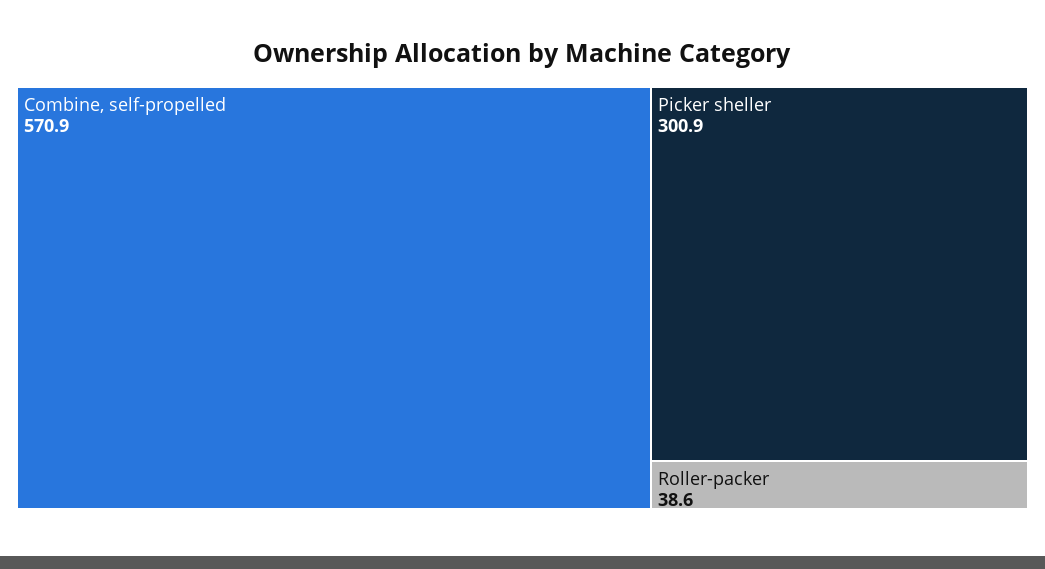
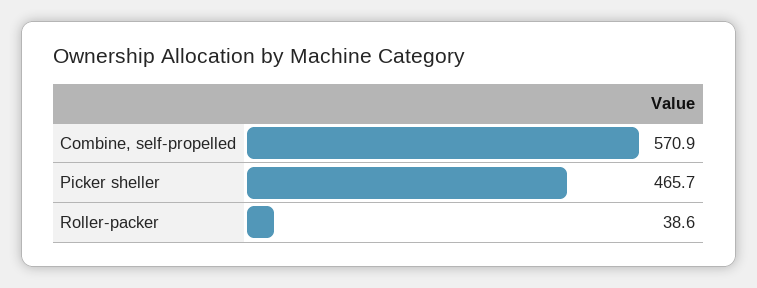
  {
    "Combine, self-propelled": 570.9,
-   "Picker sheller": 300.9,
+   "Picker sheller": 465.7,
    "Roller-packer": 38.6
  }

